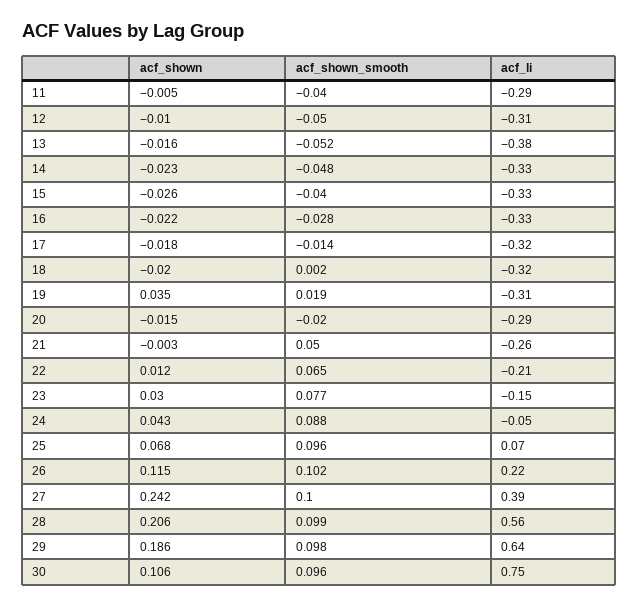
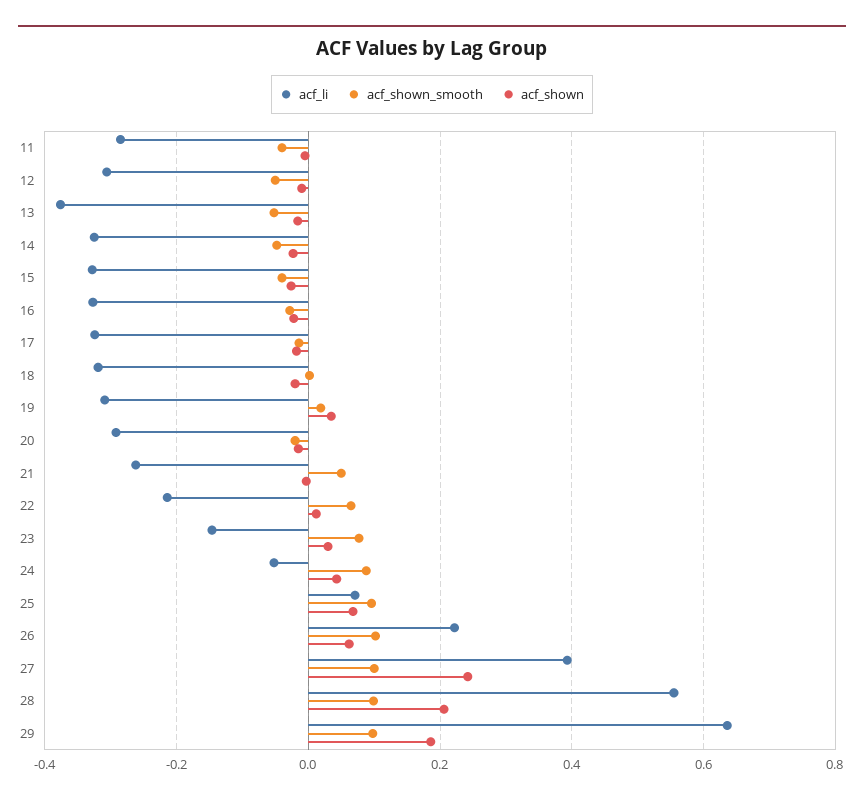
  {
    "acf_shown": {
      "11": -0.005,
      "12": -0.01,
      "13": -0.016,
      "14": -0.023,
      "15": -0.026,
      "16": -0.022,
      "17": -0.018,
      "18": -0.02,
      "19": 0.035,
      "20": -0.015,
      "21": -0.003,
      "22": 0.012,
      "23": 0.03,
      "24": 0.043,
      "25": 0.068,
-     "26": 0.115,
+     "26": 0.06,
      "27": 0.242,
      "28": 0.206,
-     "29": 0.186,
+     "29": 0.186
-     "30": 0.106
    },
    "acf_shown_smooth": {
      "11": -0.04,
      "12": -0.05,
      "13": -0.052,
      "14": -0.048,
      "15": -0.04,
      "16": -0.028,
      "17": -0.014,
      "18": 0.002,
      "19": 0.019,
      "20": -0.02,
      "21": 0.05,
      "22": 0.065,
      "23": 0.077,
      "24": 0.088,
      "25": 0.096,
      "26": 0.102,
      "27": 0.1,
      "28": 0.099,
-     "29": 0.098,
+     "29": 0.098
-     "30": 0.096
    },
    "acf_li": {
      "11": -0.29,
      "12": -0.31,
      "13": -0.38,
      "14": -0.33,
      "15": -0.33,
      "16": -0.33,
      "17": -0.32,
      "18": -0.32,
      "19": -0.31,
      "20": -0.29,
      "21": -0.26,
      "22": -0.21,
      "23": -0.15,
      "24": -0.05,
      "25": 0.07,
      "26": 0.22,
      "27": 0.39,
      "28": 0.56,
-     "29": 0.64,
+     "29": 0.64
-     "30": 0.75
    }
  }

